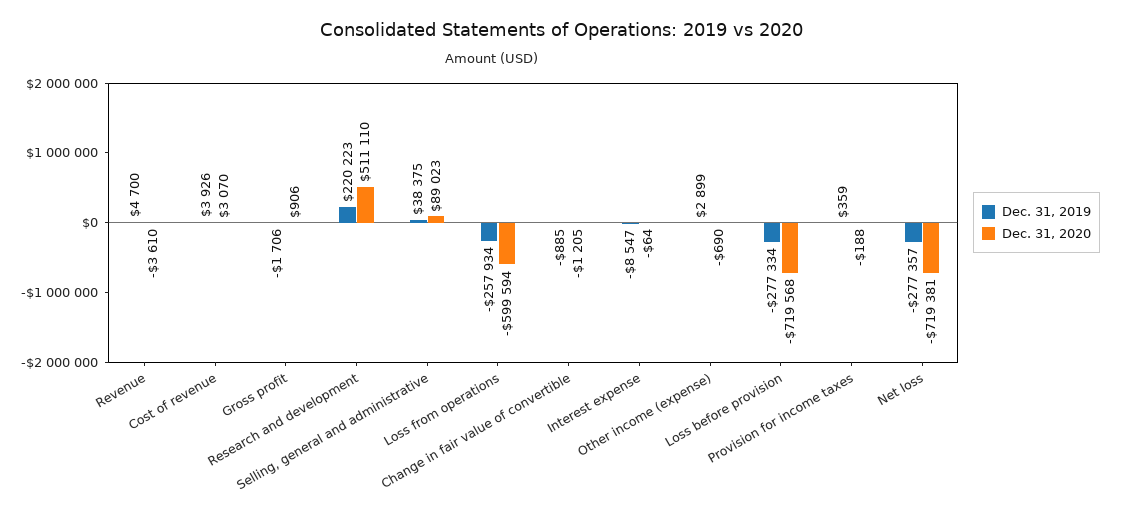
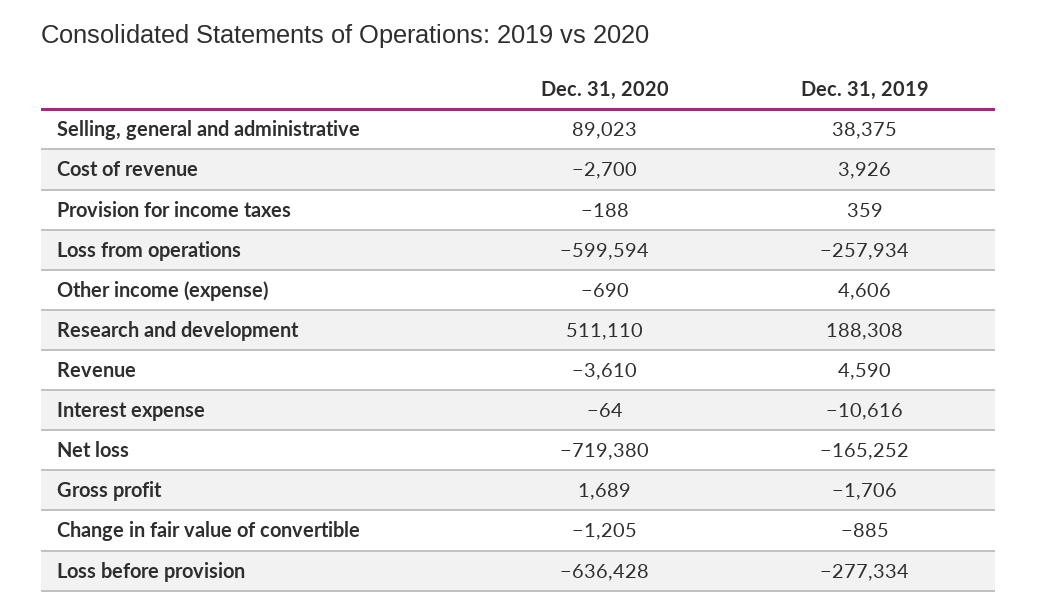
  {
    "Dec. 31, 2019": {
-     "Revenue": 4700,
+     "Revenue": 4590,
      "Cost of revenue": 3926,
      "Gross profit": -1706,
-     "Research and development": 220223,
+     "Research and development": 188308,
      "Selling, general and administrative": 38375,
      "Loss from operations": -257934,
      "Change in fair value of convertible": -885,
-     "Interest expense": -8547,
+     "Interest expense": -10616,
-     "Other income (expense)": 2899,
+     "Other income (expense)": 4606,
      "Loss before provision": -277334,
      "Provision for income taxes": 359,
-     "Net loss": -277357
+     "Net loss": -165252
    },
    "Dec. 31, 2020": {
      "Revenue": -3610,
-     "Cost of revenue": 3070,
+     "Cost of revenue": -2700,
-     "Gross profit": 906,
+     "Gross profit": 1689,
      "Research and development": 511110,
      "Selling, general and administrative": 89023,
      "Loss from operations": -599594,
      "Change in fair value of convertible": -1205,
      "Interest expense": -64,
      "Other income (expense)": -690,
-     "Loss before provision": -719568,
+     "Loss before provision": -636428,
      "Provision for income taxes": -188,
-     "Net loss": -719381
+     "Net loss": -719380
    }
  }

